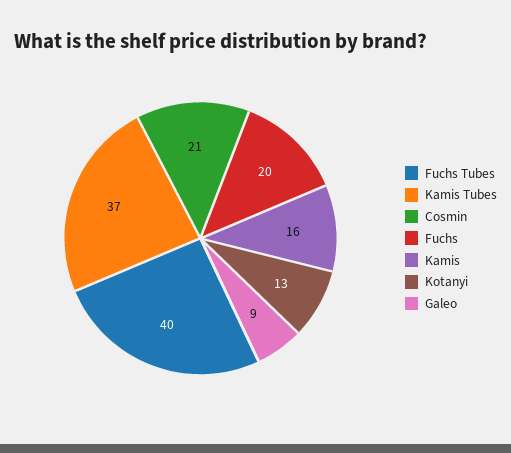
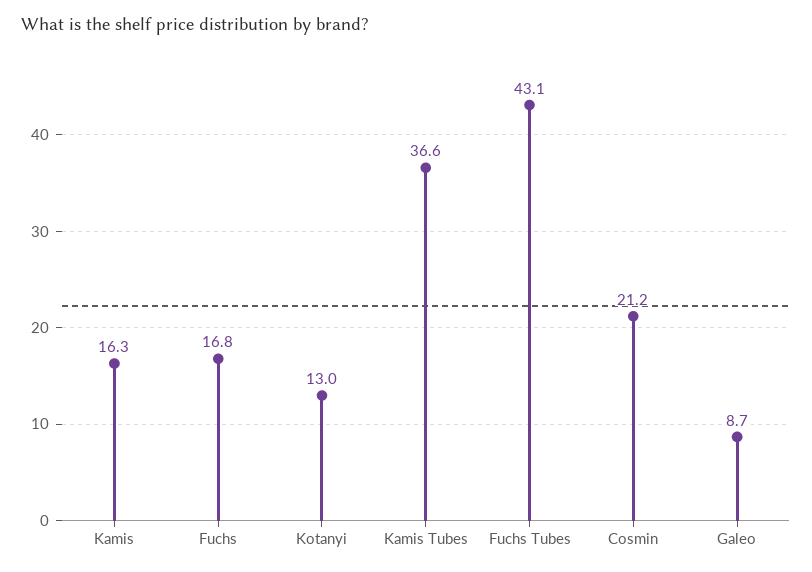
  {
-   "Fuchs Tubes": 40,
+   "Fuchs Tubes": 43.1,
    "Kamis Tubes": 36.6,
    "Cosmin": 21.2,
-   "Fuchs": 20,
+   "Fuchs": 16.8,
    "Kamis": 16.3,
    "Kotanyi": 13,
    "Galeo": 8.7
  }

